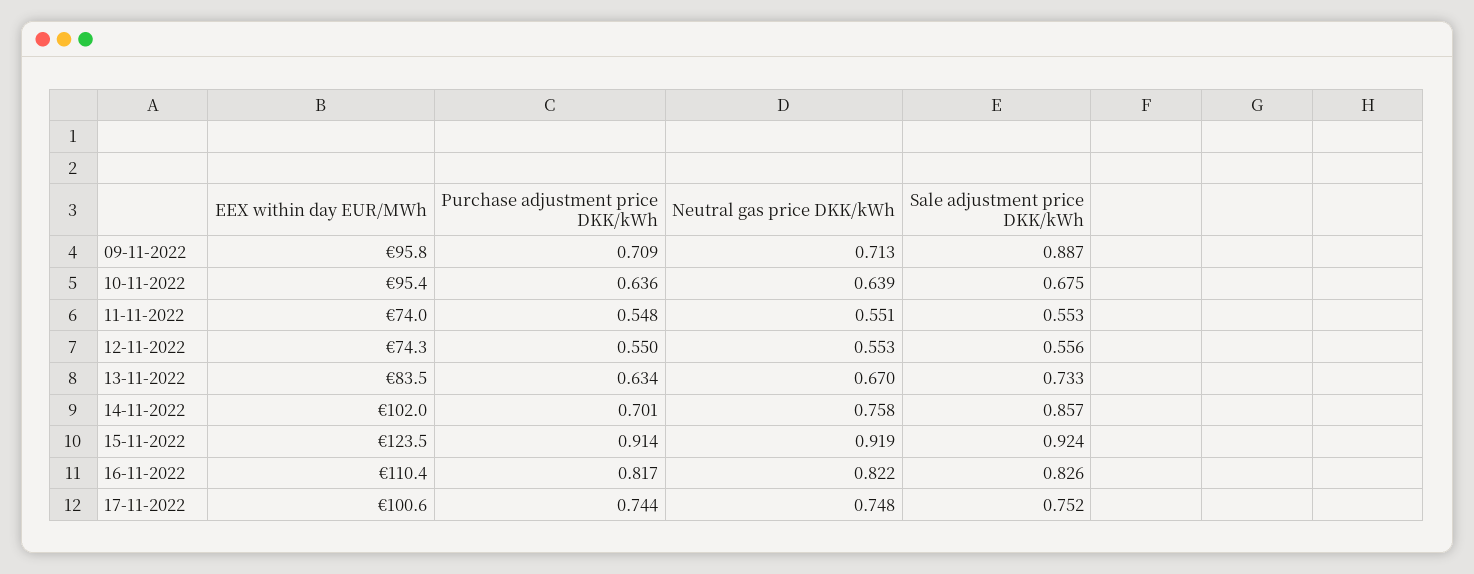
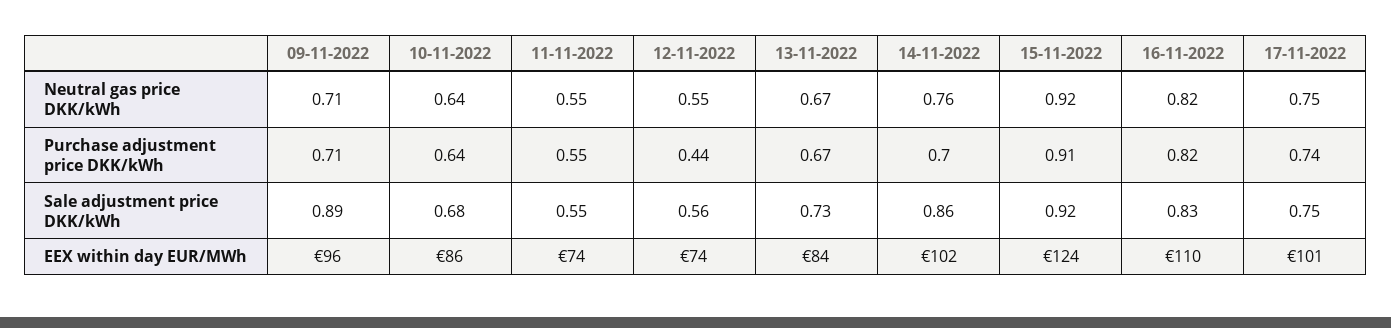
  {
    "EEX within day EUR/MWh": {
      "09-11-2022": 95.8,
-     "10-11-2022": 95.4,
+     "10-11-2022": 86,
      "11-11-2022": 74,
      "12-11-2022": 74.3,
      "13-11-2022": 83.5,
      "14-11-2022": 102,
      "15-11-2022": 123.5,
      "16-11-2022": 110.4,
      "17-11-2022": 100.6
    },
    "Purchase adjustment price DKK/kWh": {
      "09-11-2022": 0.709,
      "10-11-2022": 0.636,
      "11-11-2022": 0.548,
-     "12-11-2022": 0.55,
+     "12-11-2022": 0.44,
-     "13-11-2022": 0.634,
+     "13-11-2022": 0.67,
      "14-11-2022": 0.701,
      "15-11-2022": 0.914,
      "16-11-2022": 0.817,
      "17-11-2022": 0.744
    },
    "Neutral gas price DKK/kWh": {
      "09-11-2022": 0.713,
      "10-11-2022": 0.639,
      "11-11-2022": 0.551,
      "12-11-2022": 0.553,
      "13-11-2022": 0.67,
      "14-11-2022": 0.758,
      "15-11-2022": 0.919,
      "16-11-2022": 0.822,
      "17-11-2022": 0.748
    },
    "Sale adjustment price DKK/kWh": {
      "09-11-2022": 0.887,
      "10-11-2022": 0.675,
      "11-11-2022": 0.553,
      "12-11-2022": 0.556,
      "13-11-2022": 0.733,
      "14-11-2022": 0.857,
      "15-11-2022": 0.924,
      "16-11-2022": 0.826,
      "17-11-2022": 0.752
    }
  }

